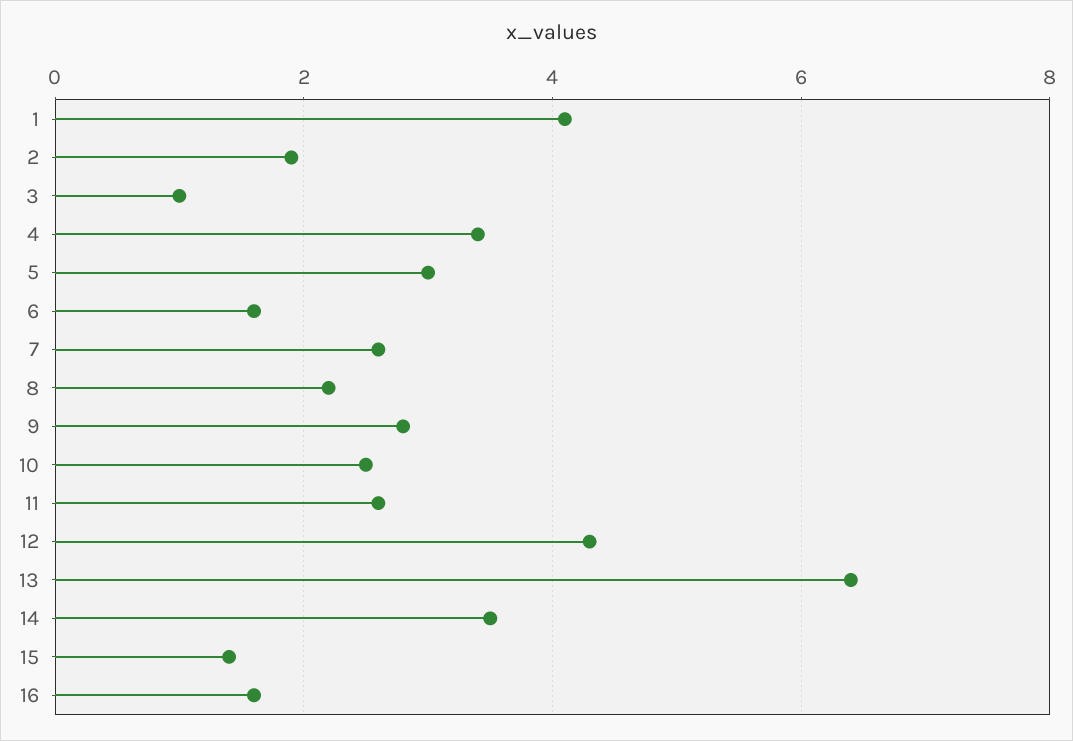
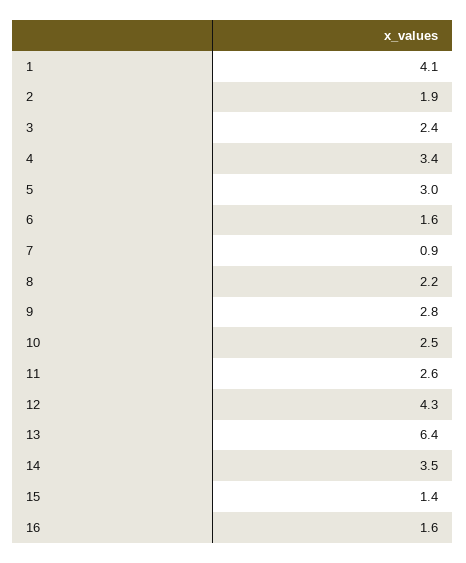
  {
    "1": 4.1,
    "2": 1.9,
-   "3": 1,
+   "3": 2.4,
    "4": 3.4,
    "5": 3,
    "6": 1.6,
-   "7": 2.5,
+   "7": 0.9,
    "8": 2.2,
    "9": 2.8,
    "10": 2.5,
    "11": 2.6,
    "12": 4.3,
    "13": 6.4,
    "14": 3.5,
    "15": 1.4,
    "16": 1.6
  }

